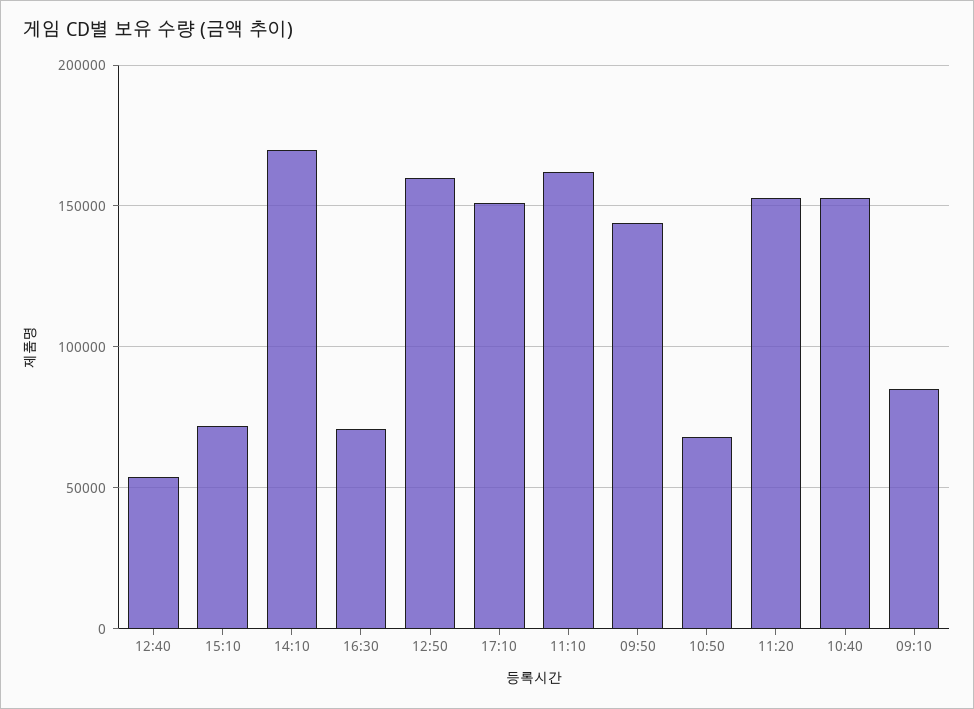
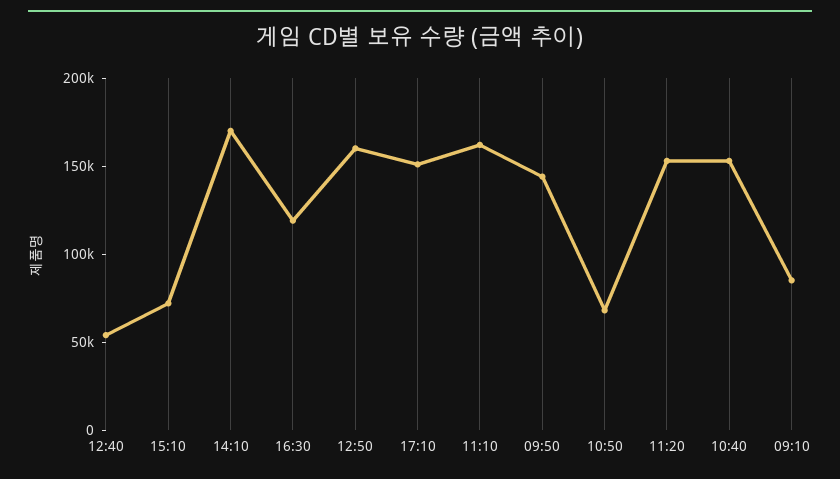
  {
    "12:40": 55000,
    "15:10": 70000,
    "14:10": 170000,
-   "16:30": 70000,
+   "16:30": 120000,
    "12:50": 160000,
    "17:10": 150000,
    "11:10": 160000,
    "09:50": 145000,
    "10:50": 70000,
    "11:20": 155000,
    "10:40": 155000,
    "09:10": 85000
  }

